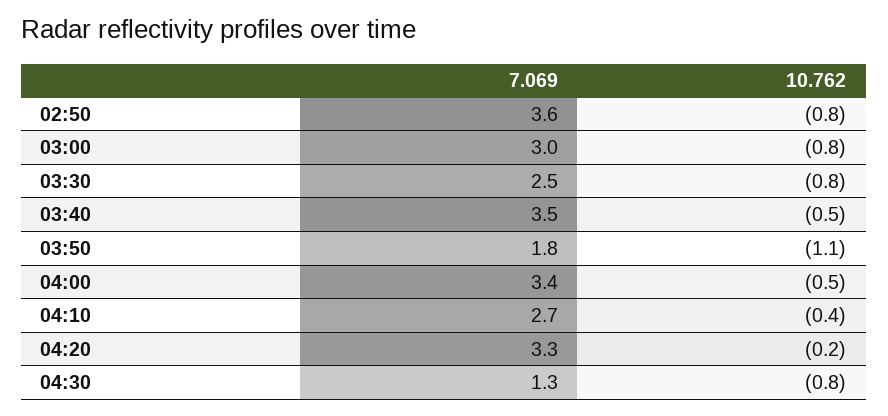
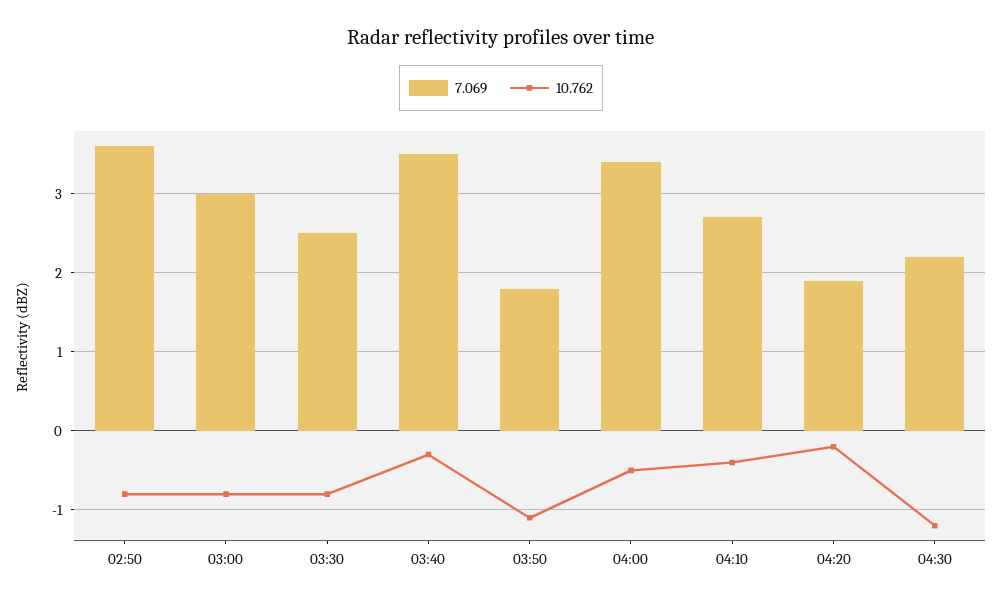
  {
    "7.069": {
      "02:50": 3.6,
      "03:00": 3,
      "03:30": 2.5,
      "03:40": 3.5,
      "03:50": 1.8,
      "04:00": 3.4,
      "04:10": 2.7,
-     "04:20": 3.3,
+     "04:20": 1.9,
-     "04:30": 1.3
+     "04:30": 2.2
    },
    "10.762": {
      "02:50": -0.8,
      "03:00": -0.8,
      "03:30": -0.8,
-     "03:40": -0.5,
+     "03:40": -0.3,
      "03:50": -1.1,
      "04:00": -0.5,
      "04:10": -0.4,
      "04:20": -0.2,
-     "04:30": -0.8
+     "04:30": -1.2
    }
  }

